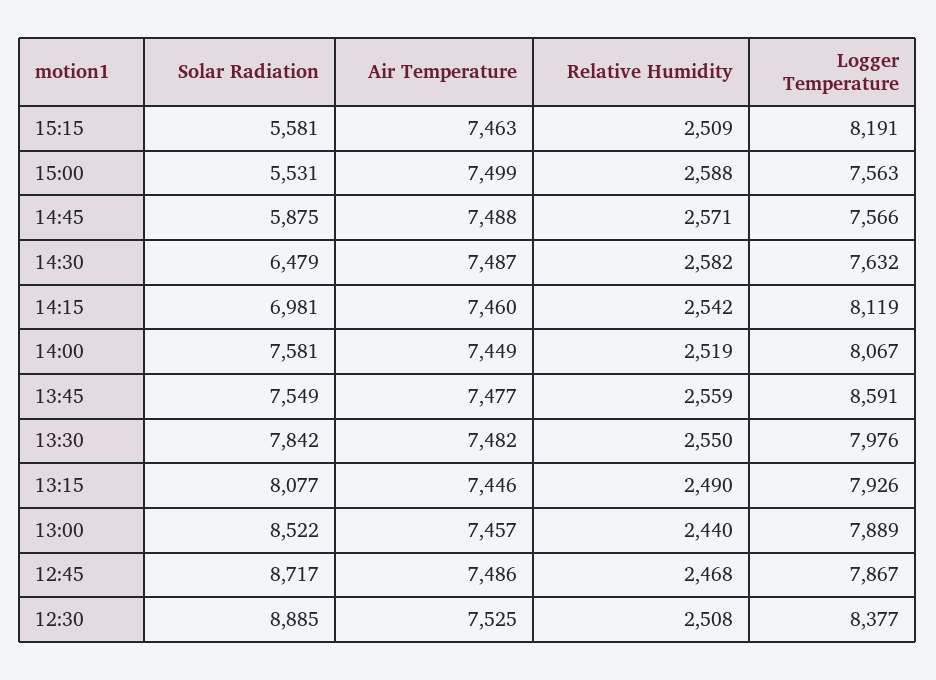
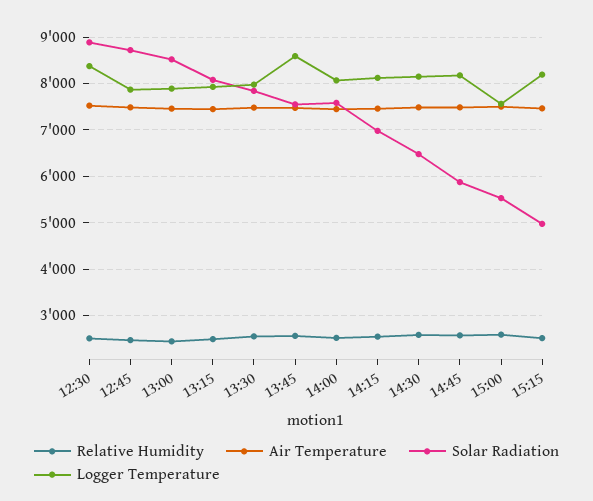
  {
    "Solar Radiation": {
-     "15:15": 5581,
+     "15:15": 5000,
      "15:00": 5531,
      "14:45": 5875,
      "14:30": 6479,
      "14:15": 6981,
      "14:00": 7581,
      "13:45": 7549,
      "13:30": 7842,
      "13:15": 8077,
      "13:00": 8522,
      "12:45": 8717,
      "12:30": 8885
    },
    "Air Temperature": {
      "15:15": 7463,
      "15:00": 7499,
      "14:45": 7488,
      "14:30": 7487,
      "14:15": 7460,
      "14:00": 7449,
      "13:45": 7477,
      "13:30": 7482,
      "13:15": 7446,
      "13:00": 7457,
      "12:45": 7486,
      "12:30": 7525
    },
    "Relative Humidity": {
      "15:15": 2509,
      "15:00": 2588,
      "14:45": 2571,
      "14:30": 2582,
      "14:15": 2542,
      "14:00": 2519,
      "13:45": 2559,
      "13:30": 2550,
      "13:15": 2490,
      "13:00": 2440,
      "12:45": 2468,
      "12:30": 2508
    },
    "Logger Temperature": {
      "15:15": 8191,
      "15:00": 7563,
-     "14:45": 7566,
+     "14:45": 8200,
-     "14:30": 7632,
+     "14:30": 8200,
      "14:15": 8119,
      "14:00": 8067,
      "13:45": 8591,
      "13:30": 7976,
      "13:15": 7926,
      "13:00": 7889,
      "12:45": 7867,
      "12:30": 8377
    }
  }

